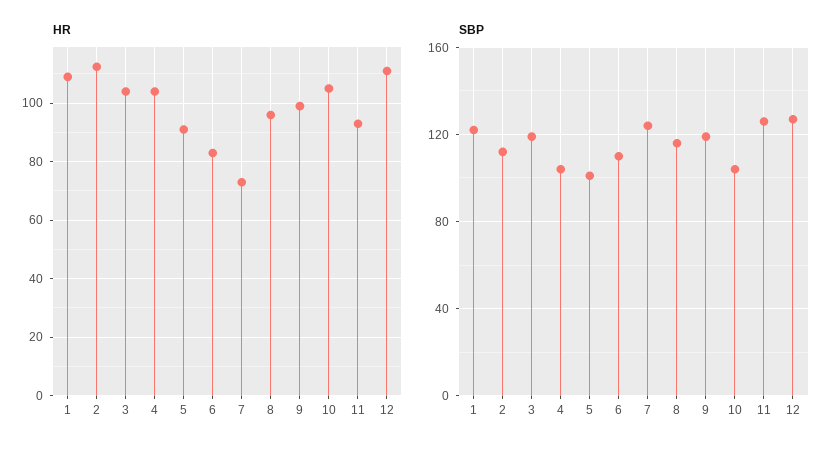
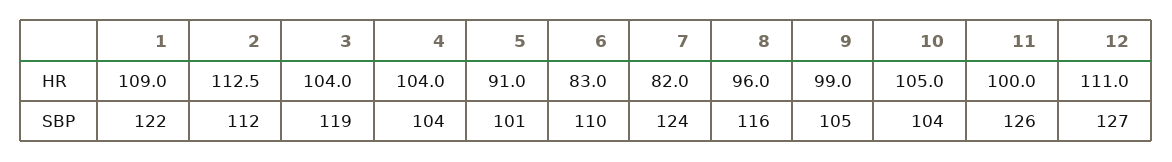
  {
    "HR": {
      "1": 109,
      "2": 112.5,
      "3": 104,
      "4": 104,
      "5": 91,
      "6": 83,
-     "7": 72.5,
+     "7": 82,
      "8": 96,
      "9": 99,
      "10": 105,
-     "11": 92.5,
+     "11": 100,
      "12": 111
    },
    "SBP": {
      "1": 122,
      "2": 112,
      "3": 119,
      "4": 104,
      "5": 101,
      "6": 110,
      "7": 124,
      "8": 116,
-     "9": 120,
+     "9": 105,
      "10": 104,
      "11": 126,
      "12": 127
    }
  }

